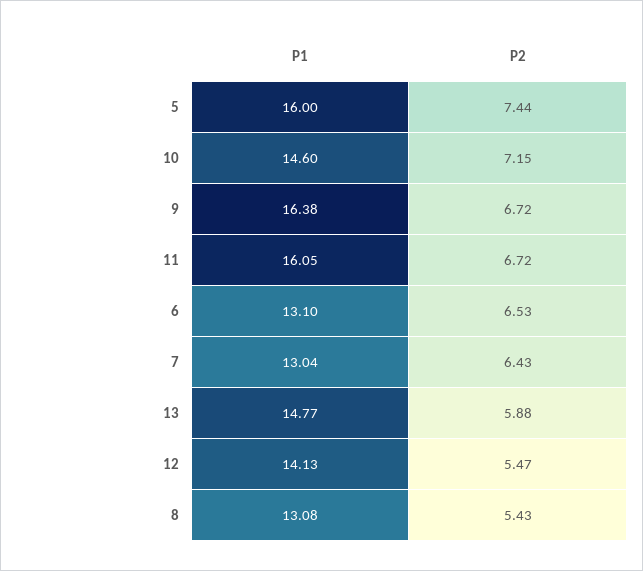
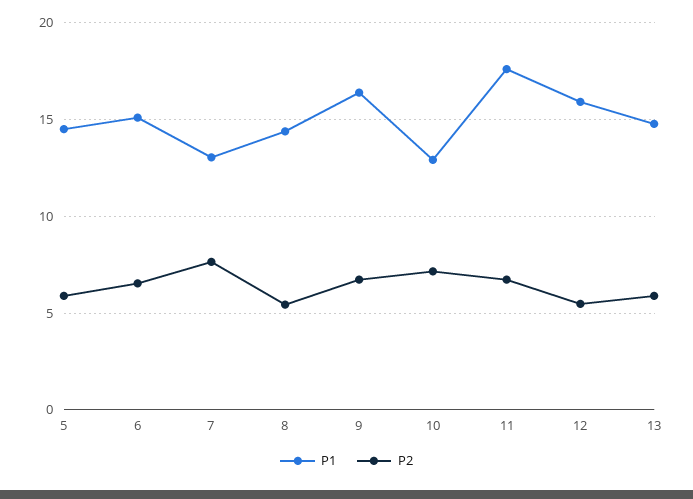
  {
    "P1": {
-     "5": 16,
+     "5": 14.5,
-     "10": 14.6,
+     "10": 13,
      "9": 16.38,
-     "11": 16.05,
+     "11": 17.5,
-     "6": 13.1,
+     "6": 15,
      "7": 13.04,
      "13": 14.77,
-     "12": 14.13,
+     "12": 16,
-     "8": 13.08
+     "8": 14.5
    },
    "P2": {
-     "5": 7.44,
+     "5": 6,
      "10": 7.15,
      "9": 6.72,
      "11": 6.72,
      "6": 6.53,
-     "7": 6.43,
+     "7": 7.5,
      "13": 5.88,
      "12": 5.47,
      "8": 5.43
    }
  }

